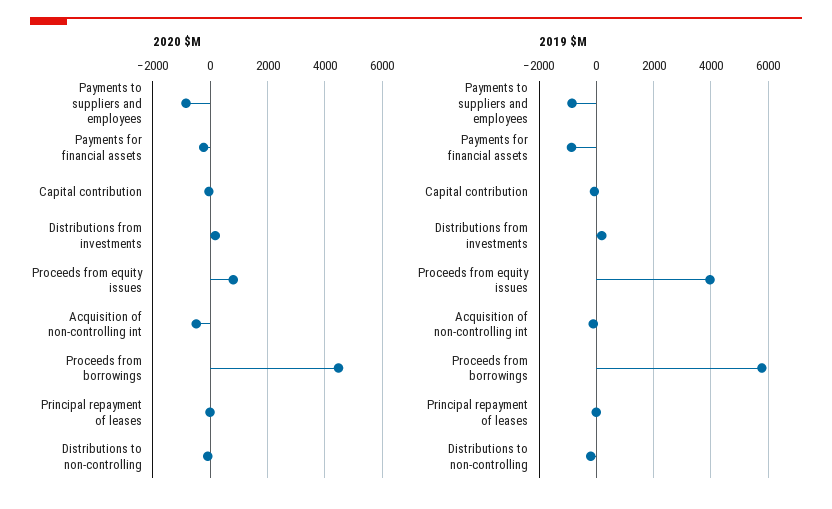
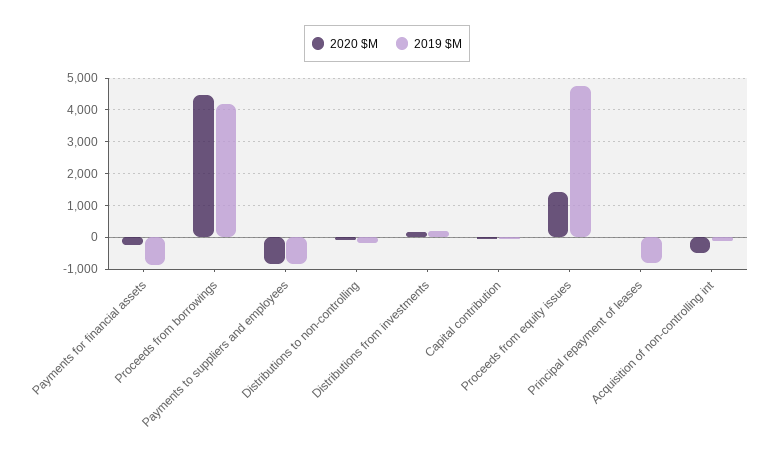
  {
    "2020 $M": {
      "Payments to suppliers and employees": -800,
      "Payments for financial assets": -200,
      "Capital contribution": 0,
      "Distributions from investments": 200,
-     "Proceeds from equity issues": 750,
+     "Proceeds from equity issues": 1400,
      "Acquisition of non-controlling int": -400,
      "Proceeds from borrowings": 4400,
      "Principal repayment of leases": 0,
      "Distributions to non-controlling": 0
    },
    "2019 $M": {
      "Payments to suppliers and employees": -800,
      "Payments for financial assets": -800,
      "Capital contribution": 0,
      "Distributions from investments": 200,
-     "Proceeds from equity issues": 4000,
+     "Proceeds from equity issues": 4800,
      "Acquisition of non-controlling int": -200,
-     "Proceeds from borrowings": 5750,
+     "Proceeds from borrowings": 4200,
-     "Principal repayment of leases": 0,
+     "Principal repayment of leases": -800,
      "Distributions to non-controlling": -200
    }
  }

